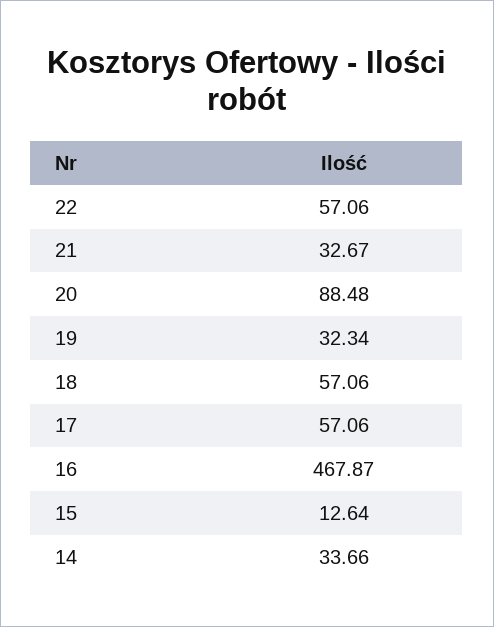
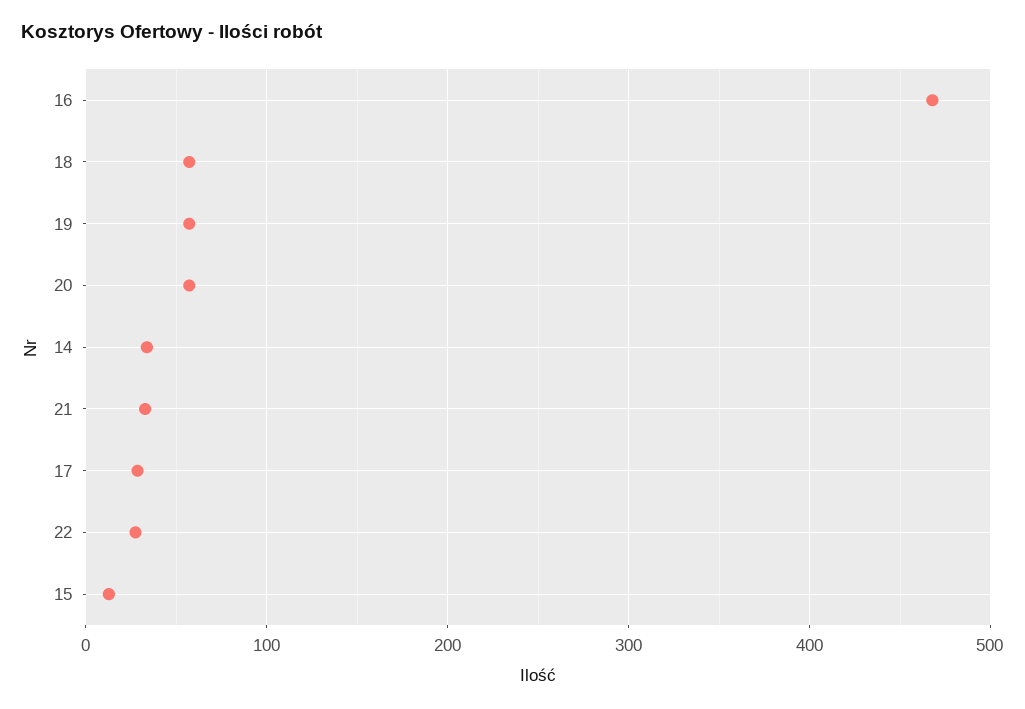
  {
-   "22": 57.06,
+   "22": 30,
    "21": 32.67,
-   "20": 88.48,
+   "20": 60,
-   "19": 32.34,
+   "19": 60,
    "18": 57.06,
-   "17": 57.06,
+   "17": 30,
    "16": 467.87,
    "15": 12.64,
    "14": 33.66
  }

